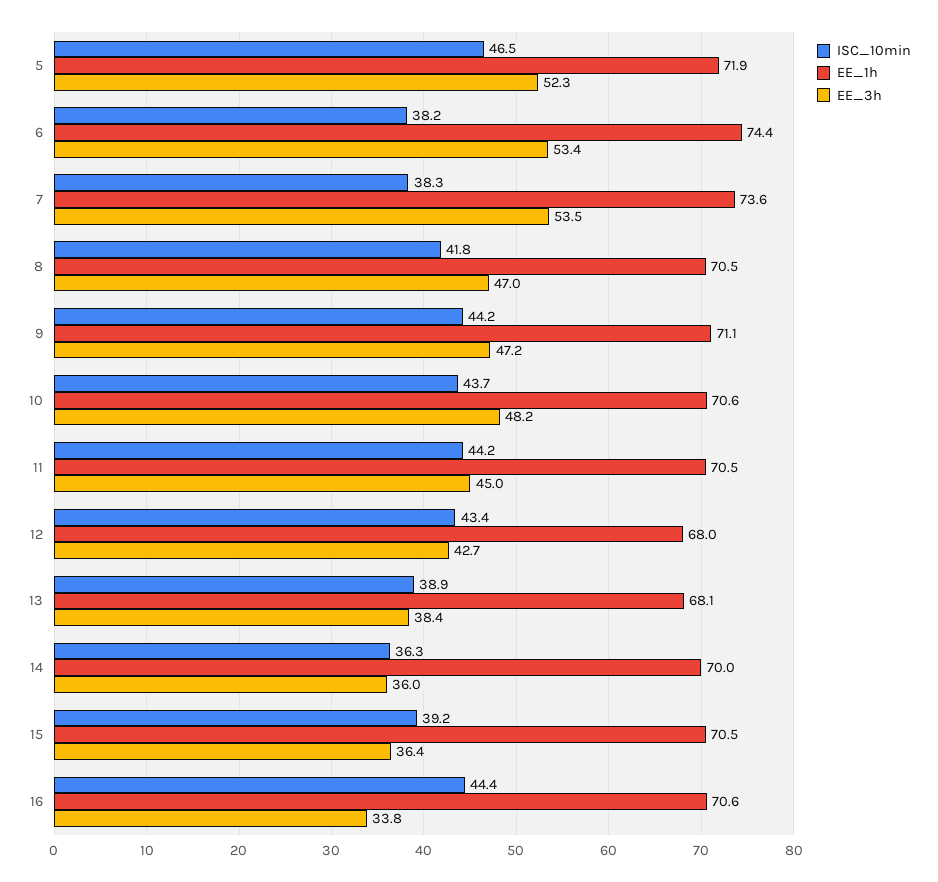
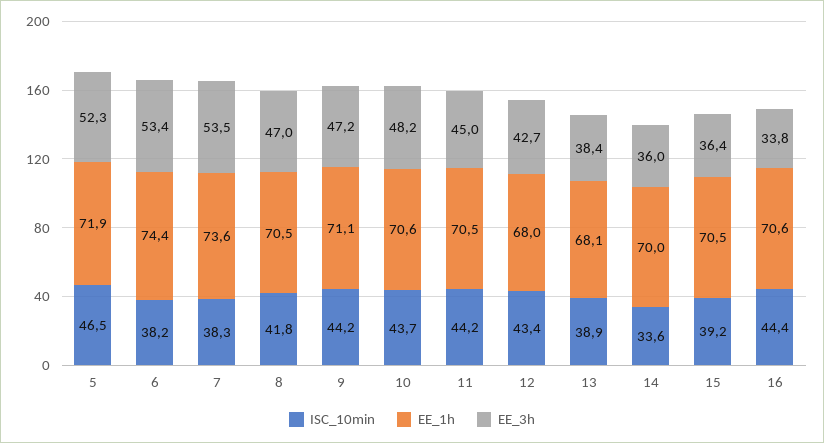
  {
    "ISC_10min": {
      "5": 46.5,
      "6": 38.2,
      "7": 38.3,
      "8": 41.8,
      "9": 44.2,
      "10": 43.7,
      "11": 44.2,
      "12": 43.4,
      "13": 38.9,
-     "14": 36.3,
+     "14": 33.6,
      "15": 39.2,
      "16": 44.4
    },
    "EE_1h": {
      "5": 71.9,
      "6": 74.4,
      "7": 73.6,
      "8": 70.5,
      "9": 71.1,
      "10": 70.6,
      "11": 70.5,
      "12": 68,
      "13": 68.1,
      "14": 70,
      "15": 70.5,
      "16": 70.6
    },
    "EE_3h": {
      "5": 52.3,
      "6": 53.4,
      "7": 53.5,
      "8": 47,
      "9": 47.2,
      "10": 48.2,
      "11": 45,
      "12": 42.7,
      "13": 38.4,
      "14": 36,
      "15": 36.4,
      "16": 33.8
    }
  }

